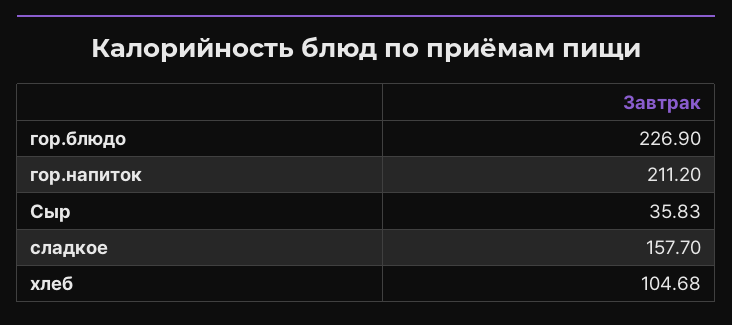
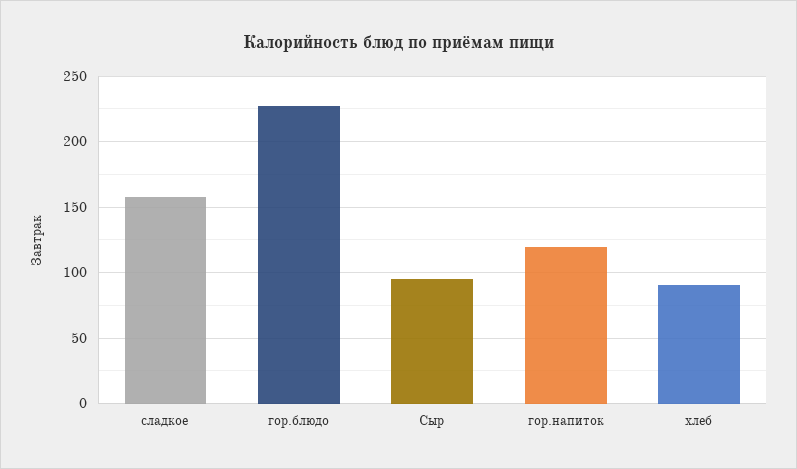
  {
    "гор.блюдо": 226.9,
-   "гор.напиток": 211.2,
+   "гор.напиток": 120,
-   "Сыр": 35.83,
+   "Сыр": 95,
    "сладкое": 157.7,
-   "хлеб": 104.68
+   "хлеб": 90
  }

